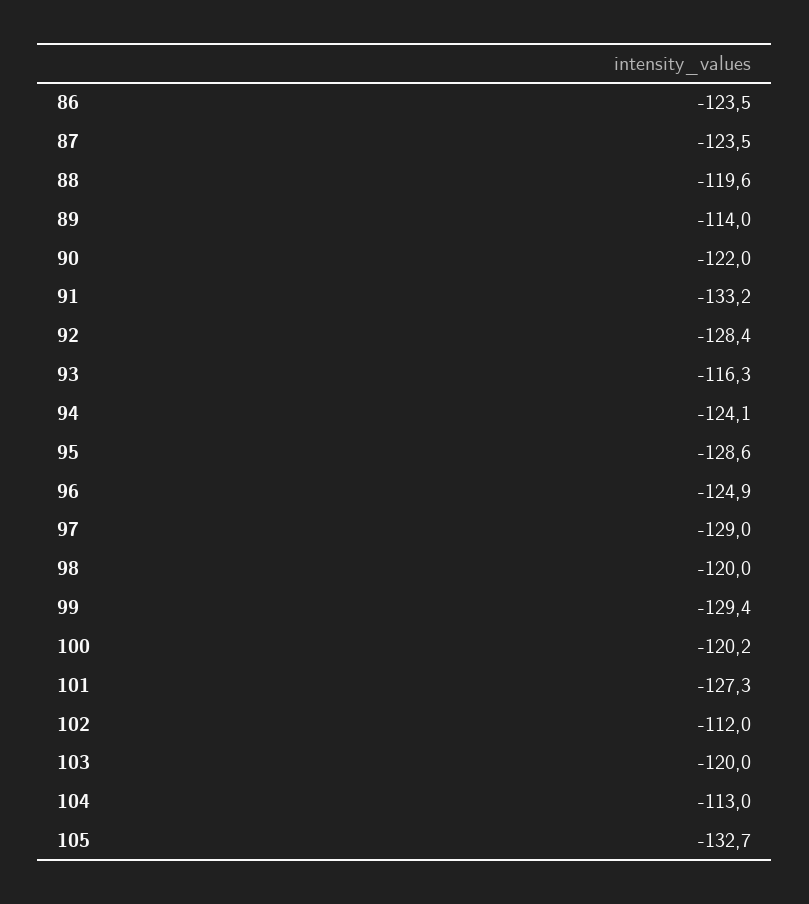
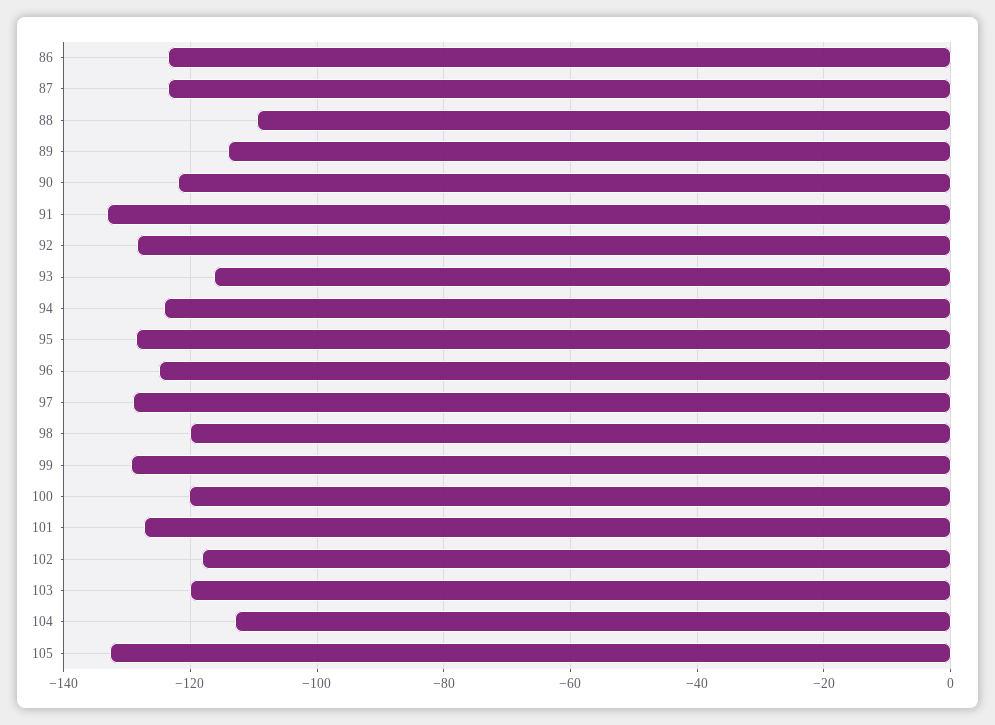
  {
    "86": -123.5,
    "87": -123.5,
-   "88": -119.6,
+   "88": -110,
    "89": -114,
    "90": -122,
    "91": -133.2,
    "92": -128.4,
    "93": -116.3,
    "94": -124.1,
    "95": -128.6,
    "96": -124.9,
    "97": -129,
    "98": -120,
    "99": -129.4,
    "100": -120.2,
    "101": -127.3,
-   "102": -112,
+   "102": -118,
    "103": -120,
    "104": -113,
    "105": -132.7
  }

